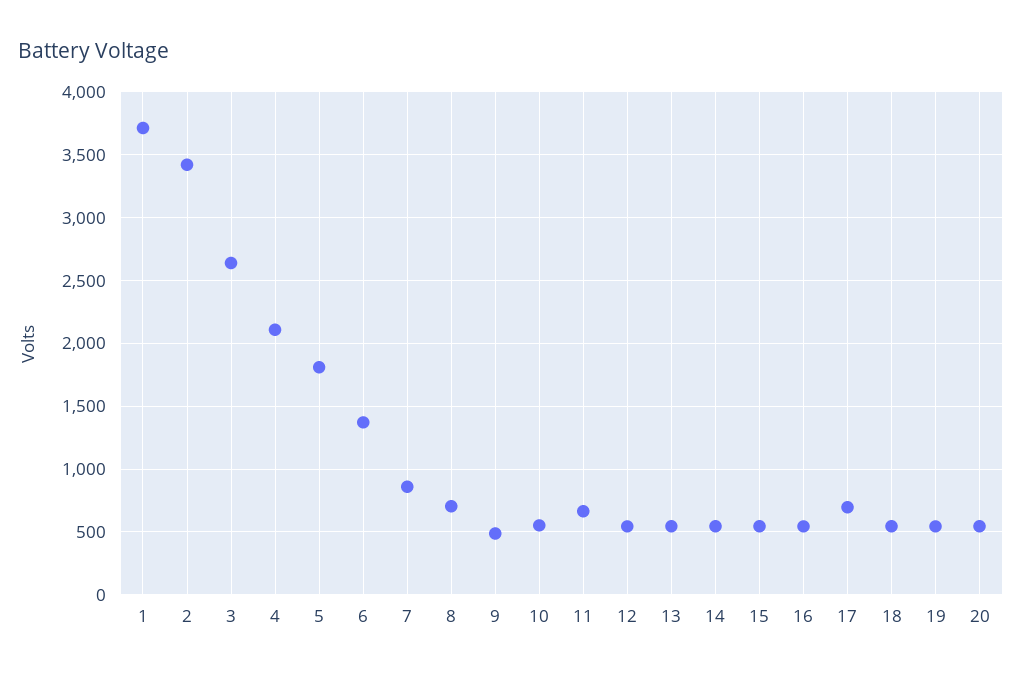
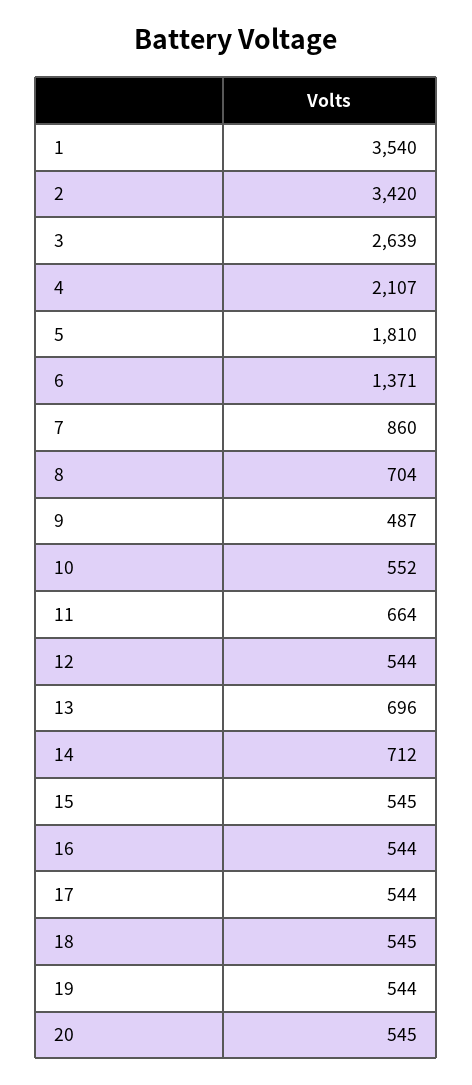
  {
-   "1": 3700,
+   "1": 3540,
    "2": 3420,
    "3": 2639,
    "4": 2107,
    "5": 1810,
    "6": 1371,
    "7": 860,
    "8": 704,
    "9": 487,
    "10": 552,
    "11": 664,
    "12": 544,
-   "13": 550,
+   "13": 696,
-   "14": 550,
+   "14": 712,
    "15": 545,
    "16": 544,
-   "17": 700,
+   "17": 544,
    "18": 545,
    "19": 544,
    "20": 545
  }

